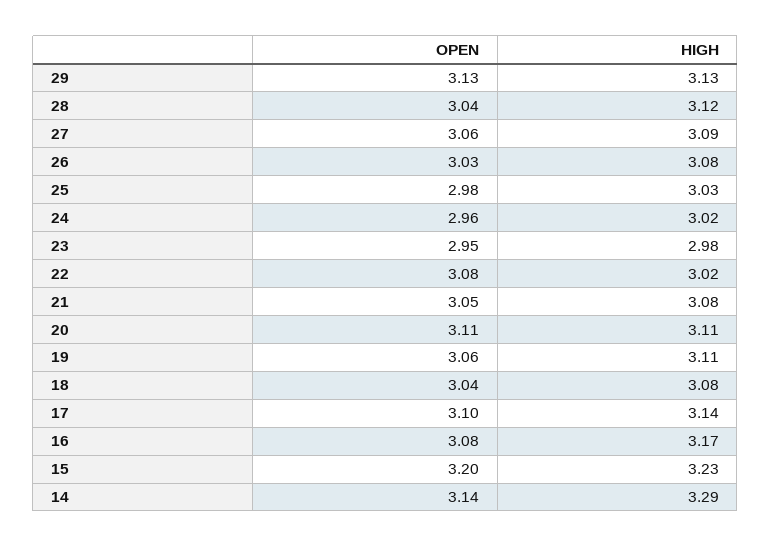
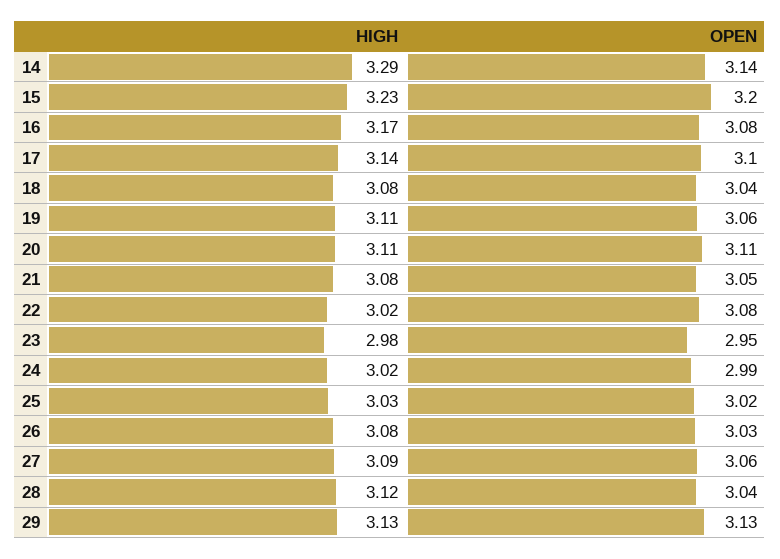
  {
    "OPEN": {
      "29": 3.13,
      "28": 3.04,
      "27": 3.06,
      "26": 3.03,
-     "25": 2.98,
+     "25": 3.02,
-     "24": 2.96,
+     "24": 2.99,
      "23": 2.95,
      "22": 3.08,
      "21": 3.05,
      "20": 3.11,
      "19": 3.06,
      "18": 3.04,
      "17": 3.1,
      "16": 3.08,
      "15": 3.2,
      "14": 3.14
    },
    "HIGH": {
      "29": 3.13,
      "28": 3.12,
      "27": 3.09,
      "26": 3.08,
      "25": 3.03,
      "24": 3.02,
      "23": 2.98,
      "22": 3.02,
      "21": 3.08,
      "20": 3.11,
      "19": 3.11,
      "18": 3.08,
      "17": 3.14,
      "16": 3.17,
      "15": 3.23,
      "14": 3.29
    }
  }

